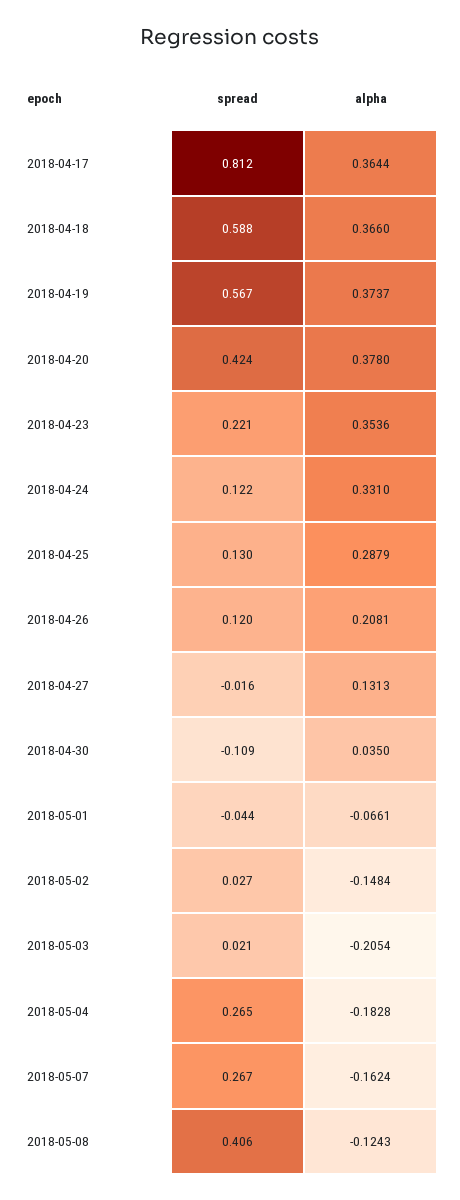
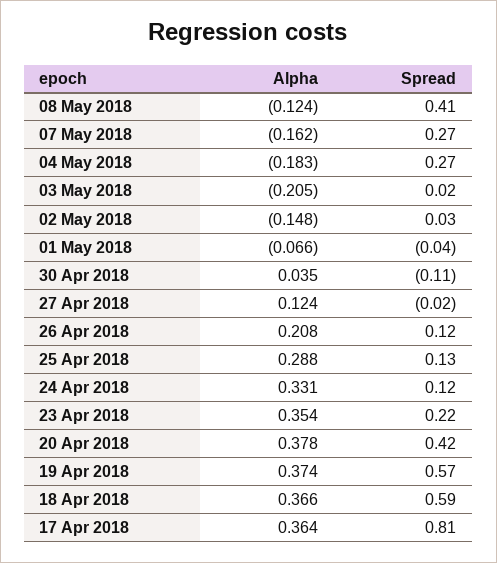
  {
    "spread": {
      "2018-04-17": 0.812,
      "2018-04-18": 0.588,
      "2018-04-19": 0.567,
      "2018-04-20": 0.424,
      "2018-04-23": 0.221,
      "2018-04-24": 0.122,
      "2018-04-25": 0.13,
      "2018-04-26": 0.12,
      "2018-04-27": -0.016,
      "2018-04-30": -0.109,
      "2018-05-01": -0.044,
      "2018-05-02": 0.027,
      "2018-05-03": 0.021,
      "2018-05-04": 0.265,
      "2018-05-07": 0.267,
      "2018-05-08": 0.406
    },
    "alpha": {
      "2018-04-17": 0.3644,
      "2018-04-18": 0.366,
      "2018-04-19": 0.3737,
      "2018-04-20": 0.378,
      "2018-04-23": 0.3536,
      "2018-04-24": 0.331,
      "2018-04-25": 0.2879,
      "2018-04-26": 0.2081,
-     "2018-04-27": 0.1313,
+     "2018-04-27": 0.124,
      "2018-04-30": 0.035,
      "2018-05-01": -0.0661,
      "2018-05-02": -0.1484,
      "2018-05-03": -0.2054,
      "2018-05-04": -0.1828,
      "2018-05-07": -0.1624,
      "2018-05-08": -0.1243
    }
  }

